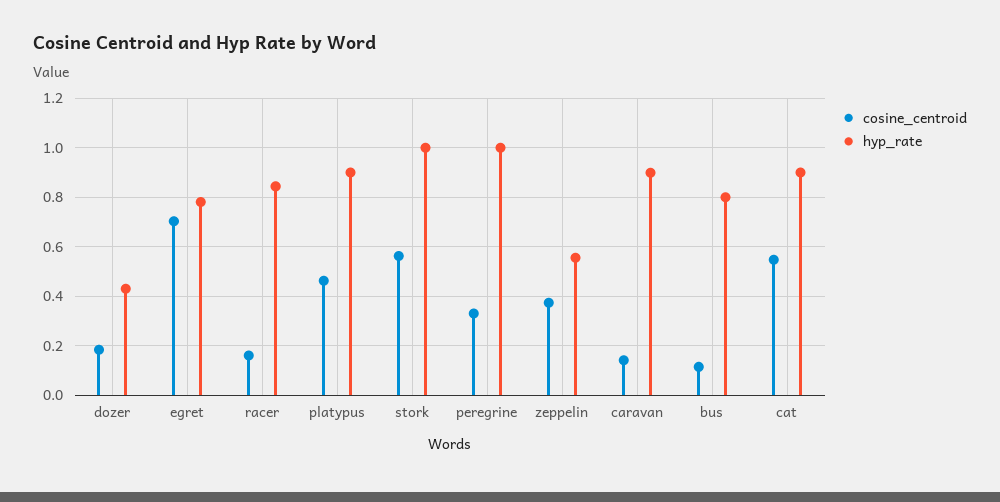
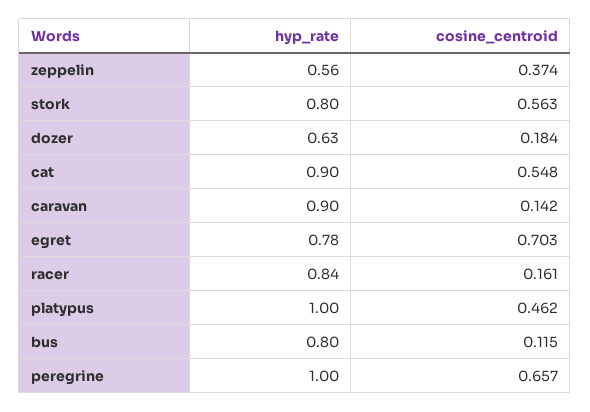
  {
    "cosine_centroid": {
      "dozer": 0.184,
      "egret": 0.703,
      "racer": 0.161,
      "platypus": 0.462,
      "stork": 0.563,
-     "peregrine": 0.325,
+     "peregrine": 0.657,
      "zeppelin": 0.374,
      "caravan": 0.142,
      "bus": 0.115,
      "cat": 0.548
    },
    "hyp_rate": {
-     "dozer": 0.425,
+     "dozer": 0.63,
      "egret": 0.78,
      "racer": 0.84,
-     "platypus": 0.9,
+     "platypus": 1,
-     "stork": 1,
+     "stork": 0.8,
      "peregrine": 1,
      "zeppelin": 0.56,
      "caravan": 0.9,
      "bus": 0.8,
      "cat": 0.9
    }
  }

